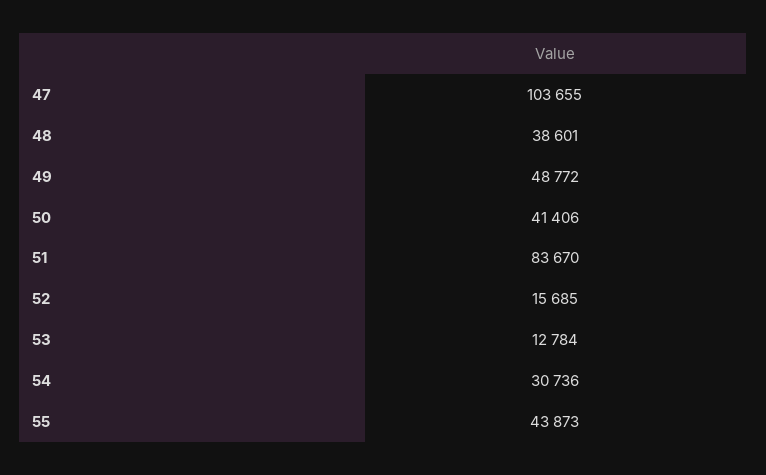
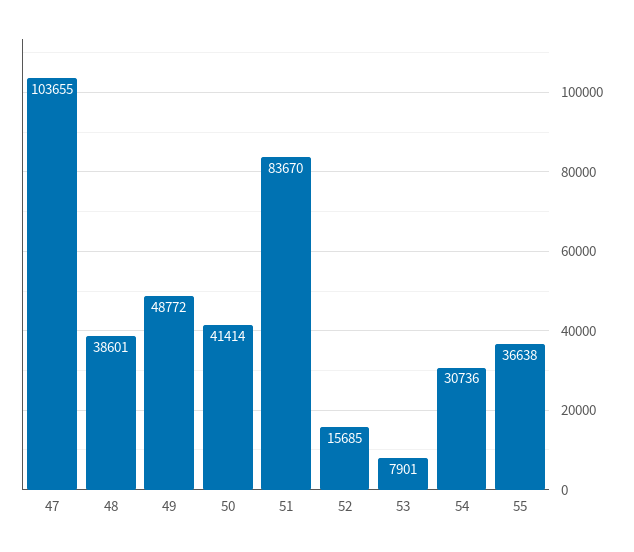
  {
    "47": 103655,
    "48": 38601,
    "49": 48772,
-   "50": 41406,
+   "50": 41414,
    "51": 83670,
    "52": 15685,
-   "53": 12784,
+   "53": 7901,
    "54": 30736,
-   "55": 43873
+   "55": 36638
  }

